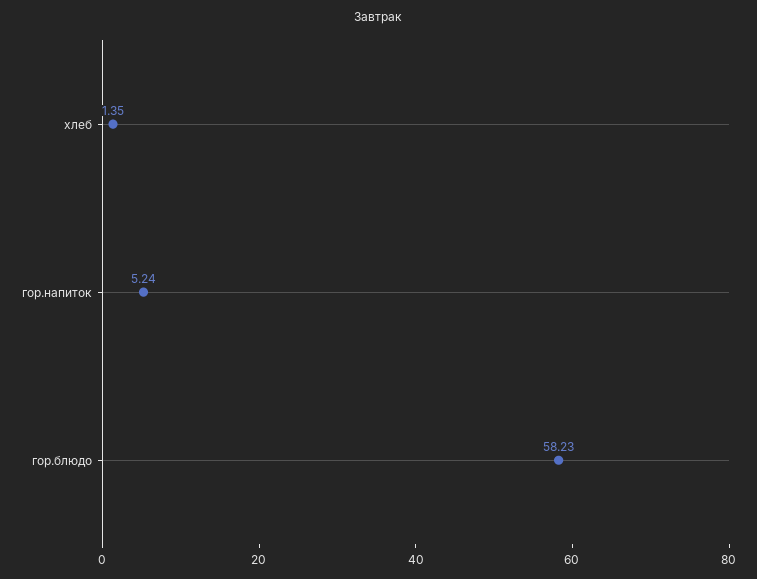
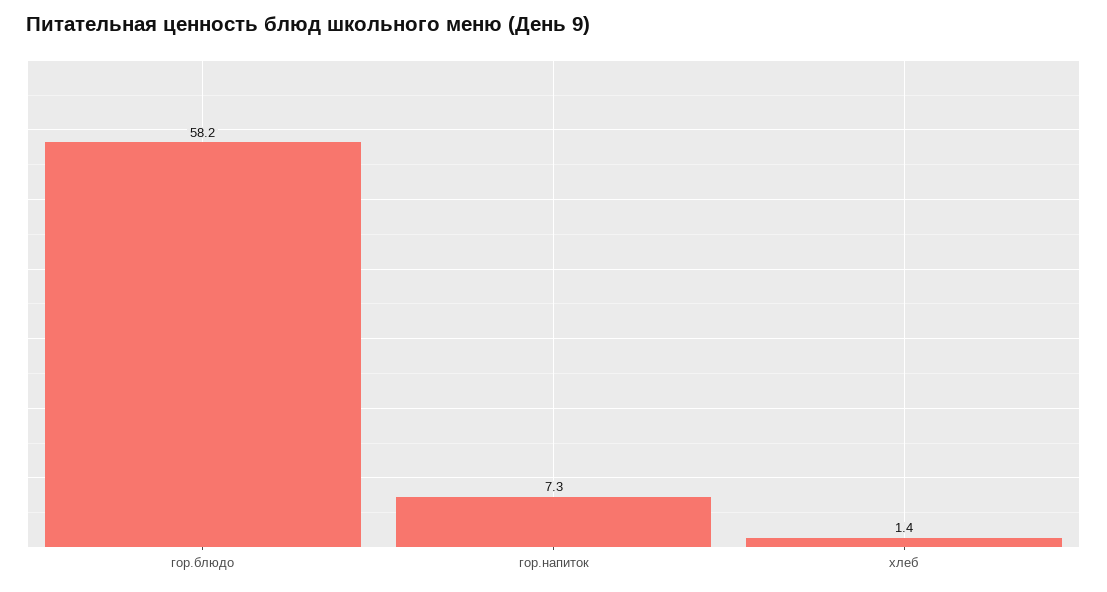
  {
    "хлеб": 1.35,
-   "гор.напиток": 5.24,
+   "гор.напиток": 7.3,
    "гор.блюдо": 58.23
  }

